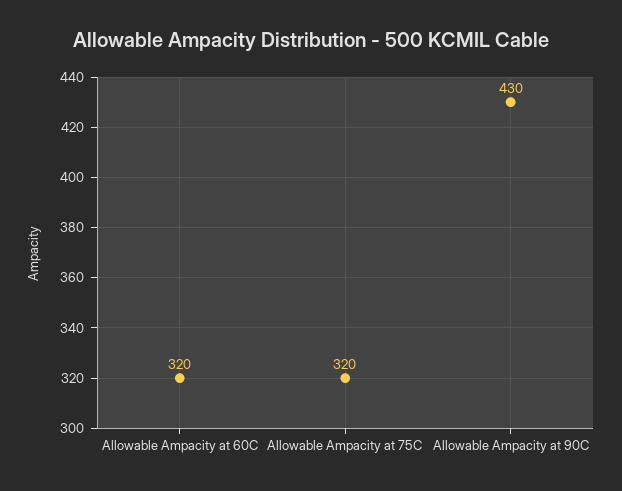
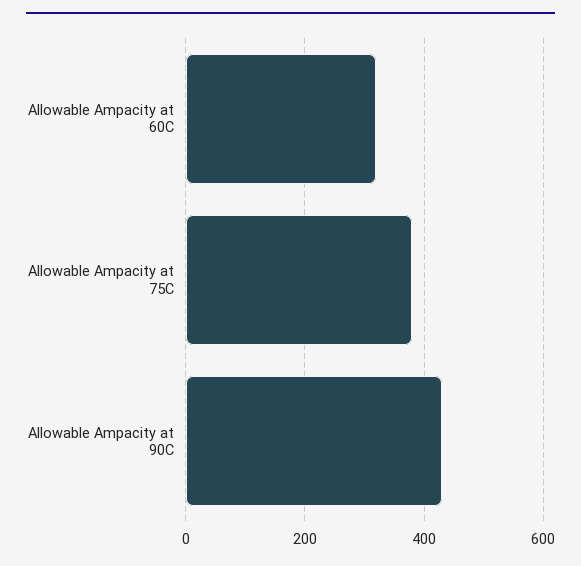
  {
    "Allowable Ampacity at 60C": 320,
-   "Allowable Ampacity at 75C": 320,
+   "Allowable Ampacity at 75C": 380,
    "Allowable Ampacity at 90C": 430
  }

